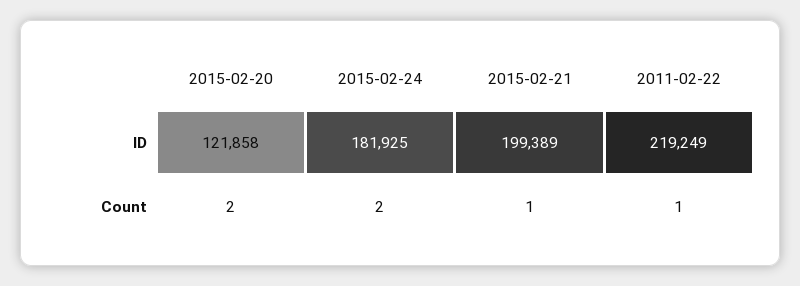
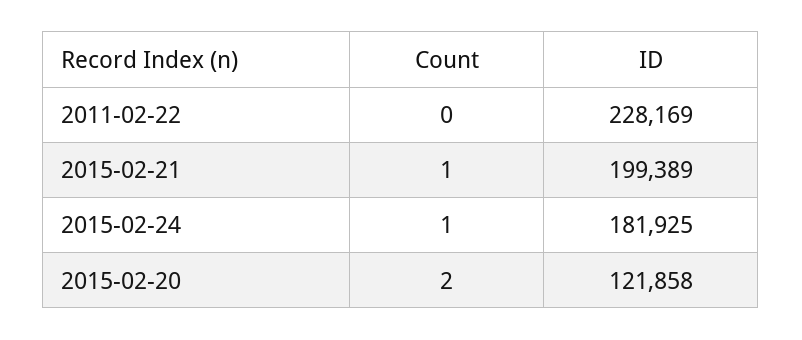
  {
    "2015-02-20": {
      "ID": 121858,
      "Count": 2
    },
    "2015-02-24": {
      "ID": 181925,
-     "Count": 2
+     "Count": 1
    },
    "2015-02-21": {
      "ID": 199389,
      "Count": 1
    },
    "2011-02-22": {
-     "ID": 219249,
+     "ID": 228169,
-     "Count": 1
+     "Count": 0
    }
  }

